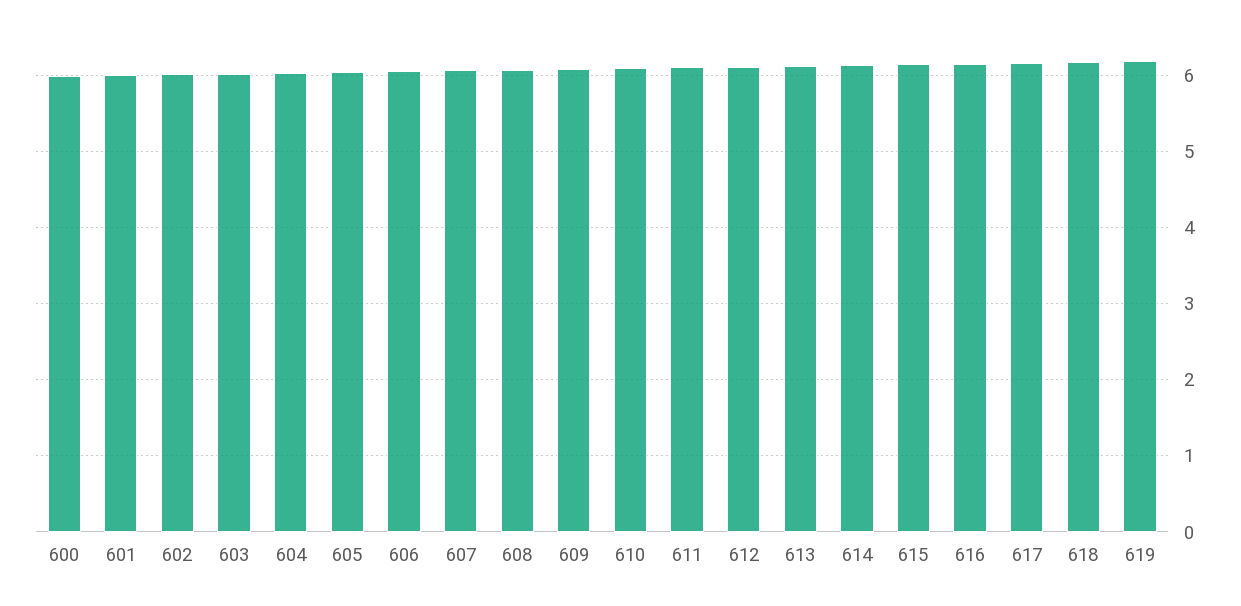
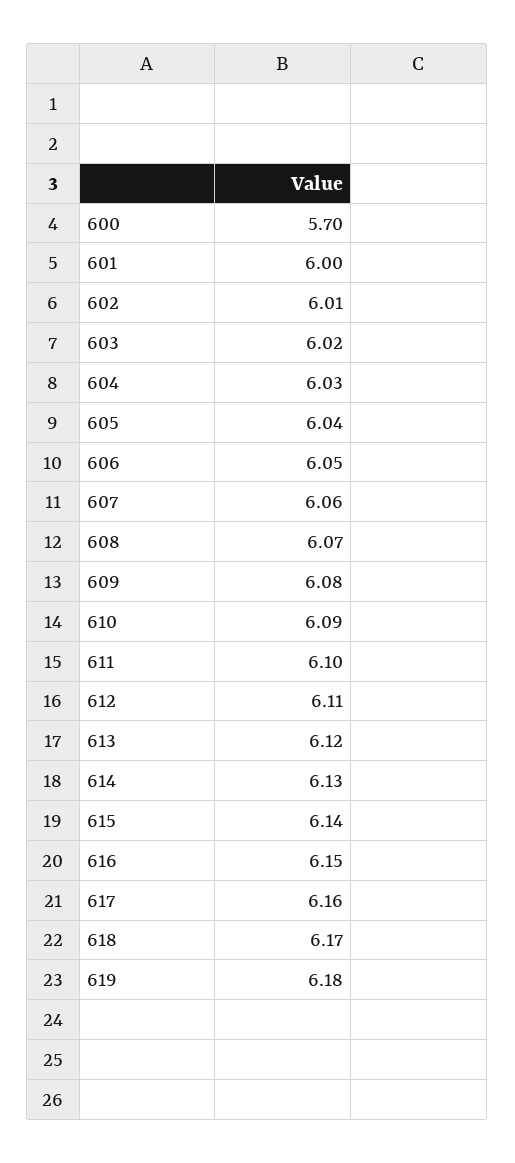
  {
-   "600": 6,
+   "600": 5.7,
    "601": 6,
    "602": 6.01,
    "603": 6.02,
    "604": 6.03,
    "605": 6.04,
    "606": 6.05,
    "607": 6.06,
    "608": 6.07,
    "609": 6.08,
    "610": 6.09,
    "611": 6.1,
    "612": 6.11,
    "613": 6.12,
    "614": 6.13,
    "615": 6.14,
    "616": 6.15,
    "617": 6.16,
    "618": 6.17,
    "619": 6.18
  }

